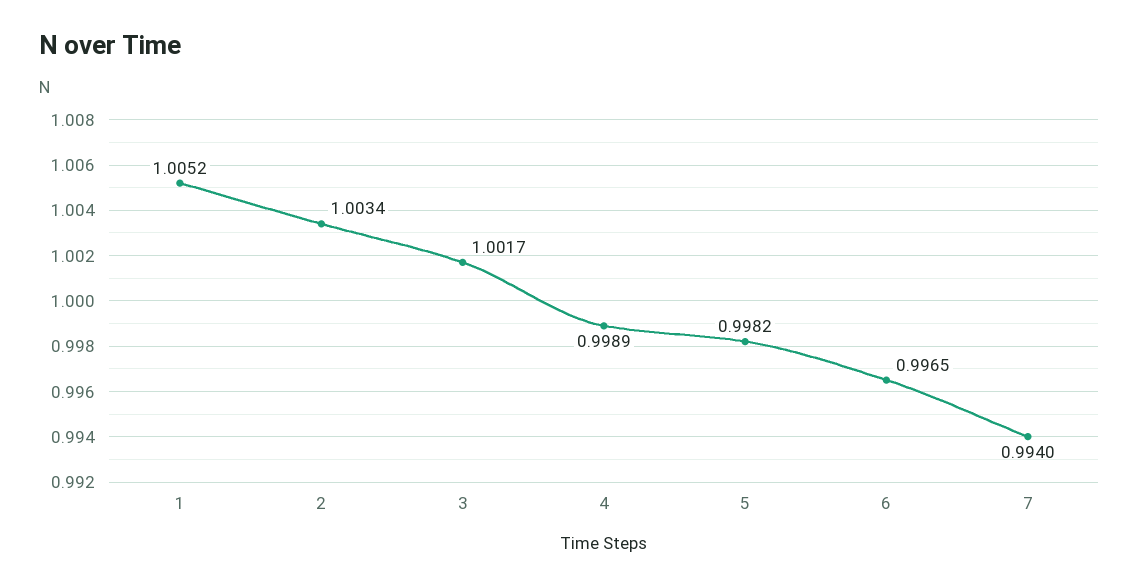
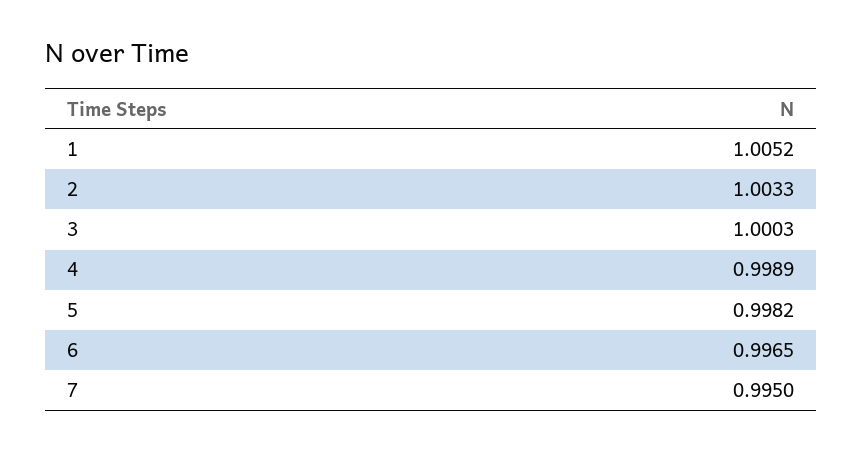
  {
    "1": 1.0052,
-   "2": 1.0034,
+   "2": 1.0033,
-   "3": 1.0017,
+   "3": 1.0003,
    "4": 0.9989,
    "5": 0.9982,
    "6": 0.9965,
-   "7": 0.994
+   "7": 0.995
  }

